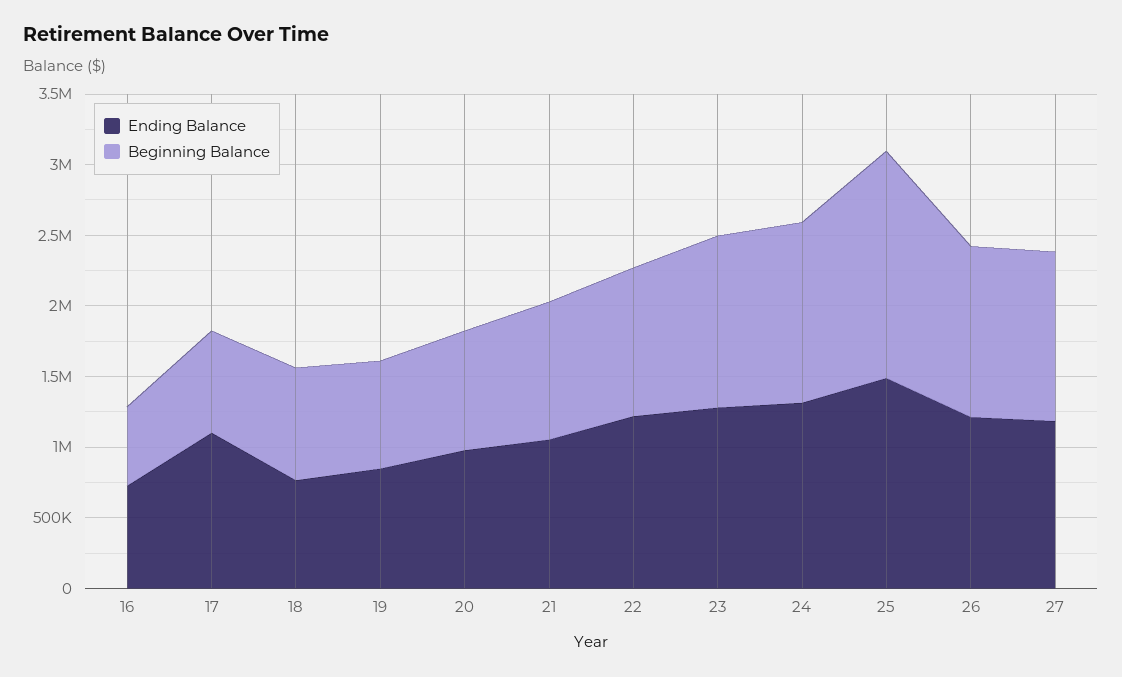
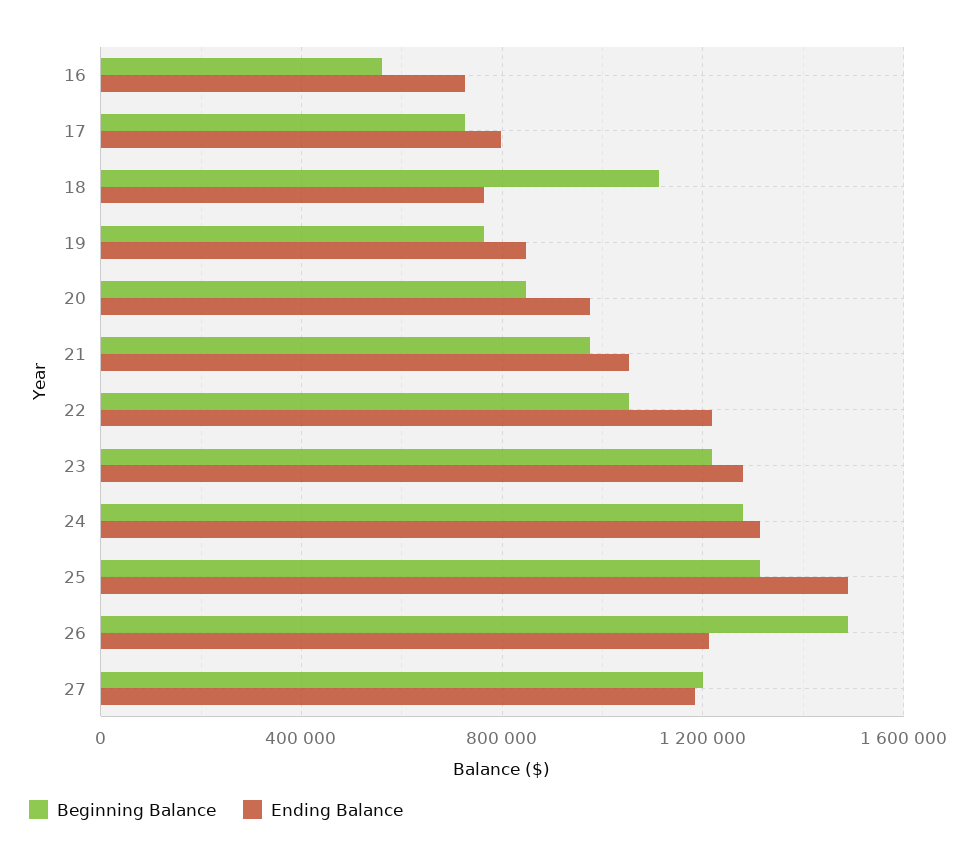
  {
    "Ending Balance": {
      "16": 750000,
-     "17": 1100000,
+     "17": 800000,
      "18": 750000,
      "19": 850000,
      "20": 1000000,
      "21": 1050000,
      "22": 1200000,
      "23": 1300000,
      "24": 1300000,
      "25": 1500000,
      "26": 1200000,
      "27": 1200000
    },
    "Beginning Balance": {
      "16": 550000,
      "17": 750000,
-     "18": 800000,
+     "18": 1100000,
      "19": 750000,
      "20": 850000,
      "21": 1000000,
      "22": 1050000,
      "23": 1200000,
      "24": 1300000,
-     "25": 1600000,
+     "25": 1300000,
-     "26": 1200000,
+     "26": 1500000,
      "27": 1200000
    }
  }

